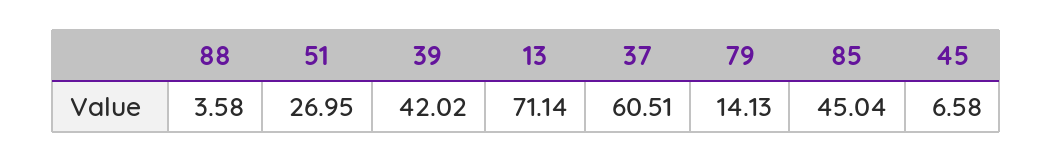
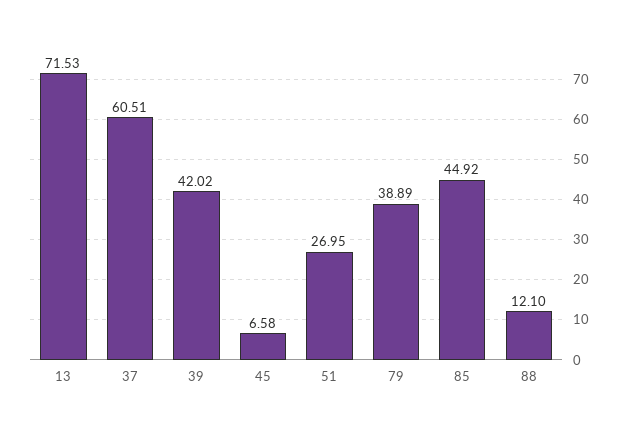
  {
-   "88": 3.58,
+   "88": 12.1,
    "51": 26.95,
    "39": 42.02,
-   "13": 71.14,
+   "13": 71.53,
    "37": 60.51,
-   "79": 14.13,
+   "79": 38.89,
-   "85": 45.04,
+   "85": 44.92,
    "45": 6.58
  }

